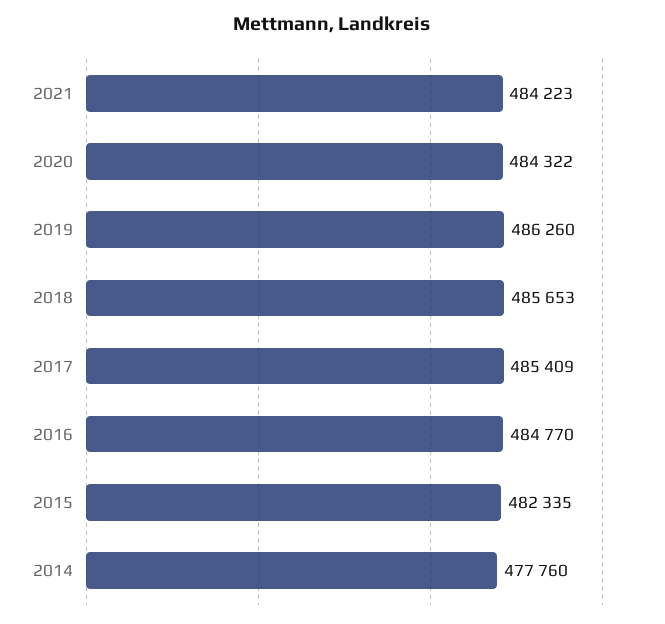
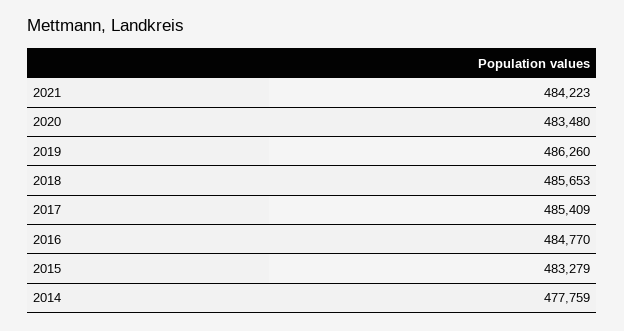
  {
    "2021": 484223,
-   "2020": 484322,
+   "2020": 483480,
    "2019": 486260,
    "2018": 485653,
    "2017": 485409,
    "2016": 484770,
-   "2015": 482335,
+   "2015": 483279,
-   "2014": 477760
+   "2014": 477759
  }

